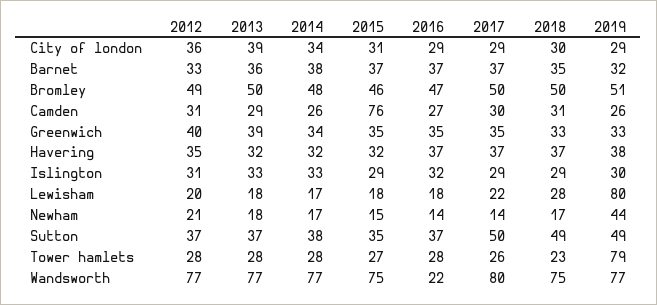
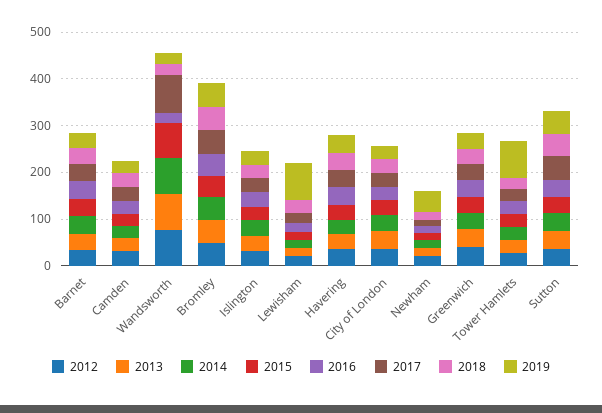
  {
    "2012": {
      "City of london": 36,
      "Barnet": 33,
      "Bromley": 49,
      "Camden": 31,
      "Greenwich": 40,
      "Havering": 35,
      "Islington": 31,
      "Lewisham": 20,
      "Newham": 21,
      "Sutton": 37,
      "Tower hamlets": 28,
      "Wandsworth": 77
    },
    "2013": {
      "City of london": 39,
      "Barnet": 36,
      "Bromley": 50,
      "Camden": 29,
      "Greenwich": 39,
      "Havering": 32,
      "Islington": 33,
      "Lewisham": 18,
      "Newham": 18,
      "Sutton": 37,
      "Tower hamlets": 28,
      "Wandsworth": 77
    },
    "2014": {
      "City of london": 34,
      "Barnet": 38,
      "Bromley": 48,
      "Camden": 26,
      "Greenwich": 34,
      "Havering": 32,
      "Islington": 33,
      "Lewisham": 17,
      "Newham": 17,
      "Sutton": 38,
      "Tower hamlets": 28,
      "Wandsworth": 77
    },
    "2015": {
      "City of london": 31,
      "Barnet": 37,
      "Bromley": 46,
-     "Camden": 76,
+     "Camden": 20,
      "Greenwich": 35,
      "Havering": 32,
      "Islington": 29,
      "Lewisham": 18,
      "Newham": 15,
      "Sutton": 35,
      "Tower hamlets": 27,
      "Wandsworth": 75
    },
    "2016": {
      "City of london": 29,
      "Barnet": 37,
      "Bromley": 47,
      "Camden": 27,
      "Greenwich": 35,
      "Havering": 37,
      "Islington": 32,
      "Lewisham": 18,
      "Newham": 14,
      "Sutton": 37,
      "Tower hamlets": 28,
      "Wandsworth": 22
    },
    "2017": {
      "City of london": 29,
      "Barnet": 37,
      "Bromley": 50,
      "Camden": 30,
      "Greenwich": 35,
      "Havering": 37,
      "Islington": 29,
      "Lewisham": 22,
      "Newham": 14,
      "Sutton": 50,
      "Tower hamlets": 26,
      "Wandsworth": 80
    },
    "2018": {
      "City of london": 30,
      "Barnet": 35,
      "Bromley": 50,
      "Camden": 31,
      "Greenwich": 33,
      "Havering": 37,
      "Islington": 29,
      "Lewisham": 28,
      "Newham": 17,
      "Sutton": 49,
      "Tower hamlets": 23,
-     "Wandsworth": 75
+     "Wandsworth": 20
    },
    "2019": {
      "City of london": 29,
      "Barnet": 32,
      "Bromley": 51,
      "Camden": 26,
      "Greenwich": 33,
      "Havering": 38,
      "Islington": 30,
      "Lewisham": 80,
      "Newham": 44,
      "Sutton": 49,
      "Tower hamlets": 79,
-     "Wandsworth": 77
+     "Wandsworth": 20
    }
  }

